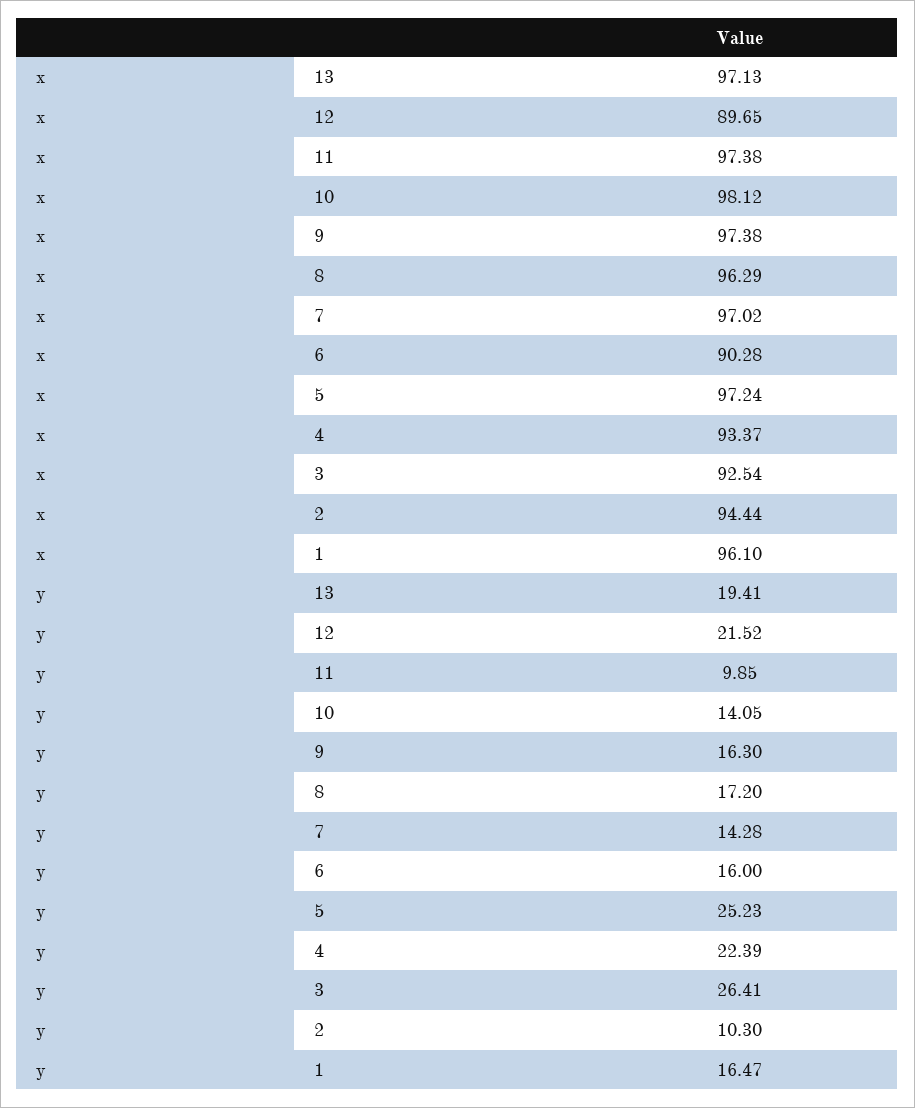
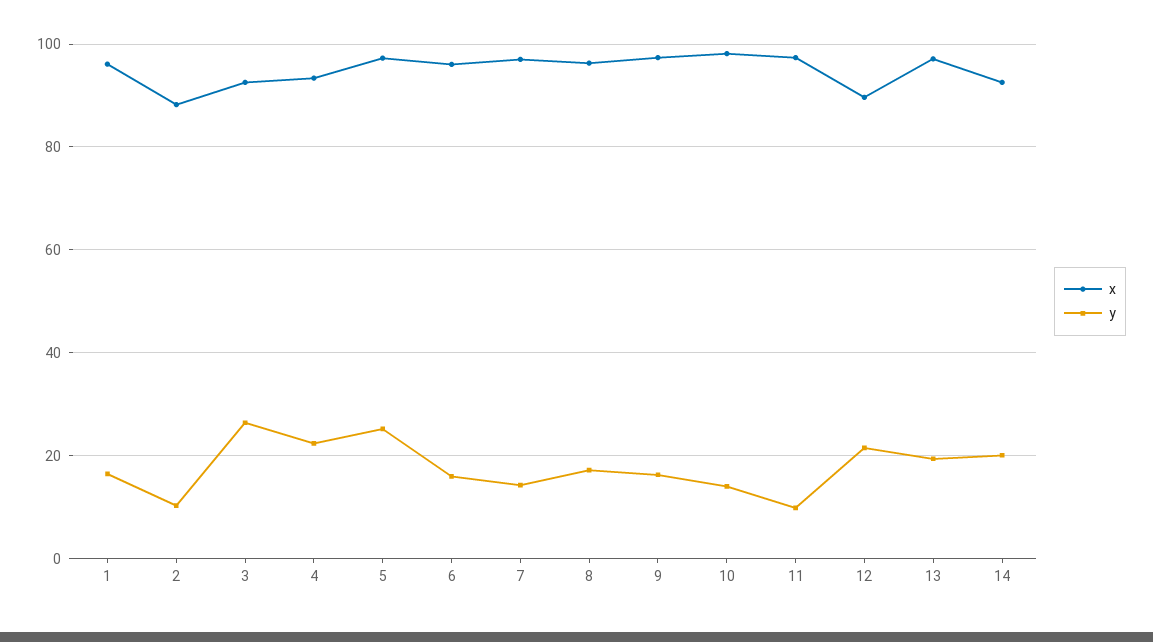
  {
    "x": {
      "13": 97.13,
      "12": 89.65,
      "11": 97.38,
      "10": 98.12,
      "9": 97.38,
      "8": 96.29,
      "7": 97.02,
-     "6": 90.28,
+     "6": 96,
      "5": 97.24,
      "4": 93.37,
      "3": 92.54,
-     "2": 94.44,
+     "2": 88,
-     "1": 96.1
+     "1": 96.1,
+     "14": 92
    },
    "y": {
      "13": 19.41,
      "12": 21.52,
      "11": 9.85,
      "10": 14.05,
      "9": 16.3,
      "8": 17.2,
      "7": 14.28,
      "6": 16,
      "5": 25.23,
      "4": 22.39,
      "3": 26.41,
      "2": 10.3,
-     "1": 16.47
+     "1": 16.47,
+     "14": 20
    }
  }

